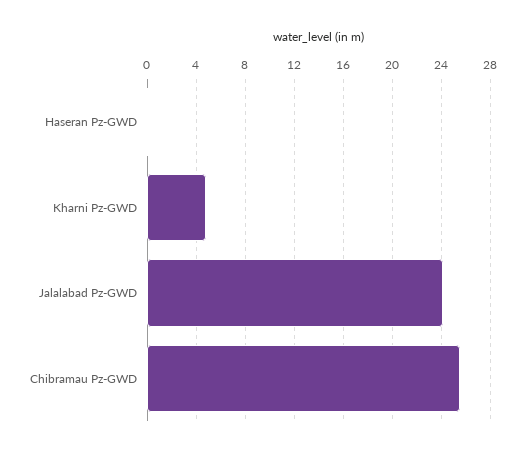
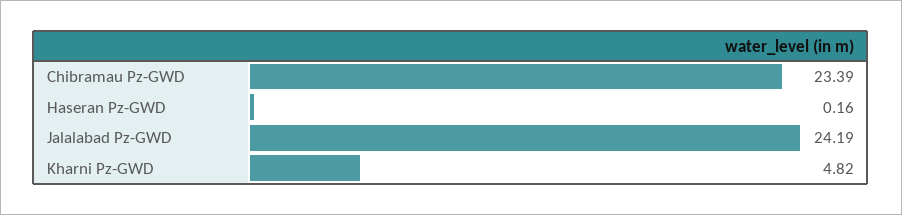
  {
    "Haseran Pz-GWD": 0.16,
    "Kharni Pz-GWD": 4.82,
    "Jalalabad Pz-GWD": 24.19,
-   "Chibramau Pz-GWD": 25.5
+   "Chibramau Pz-GWD": 23.39
  }

